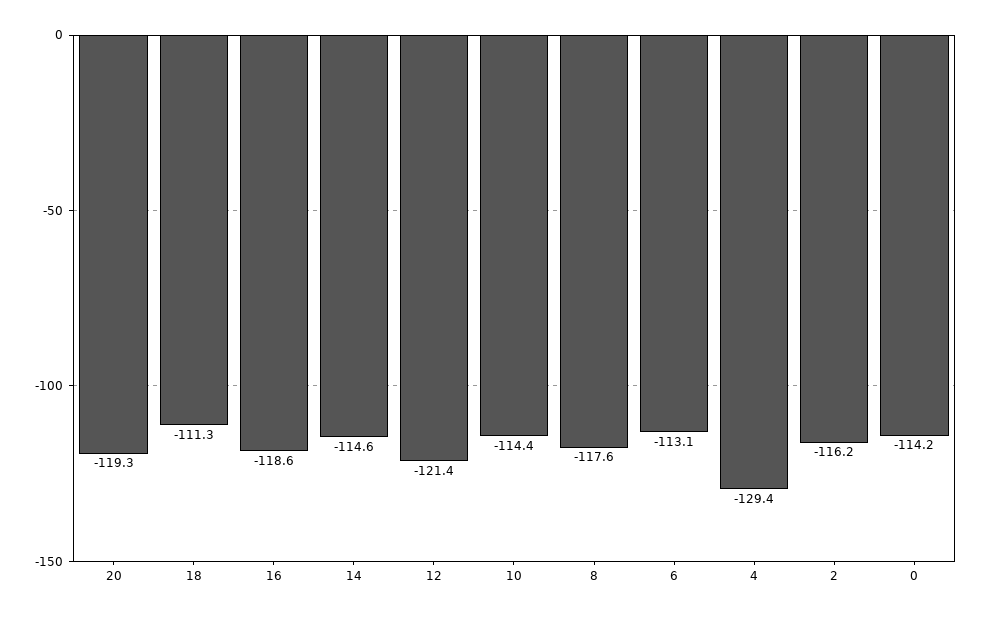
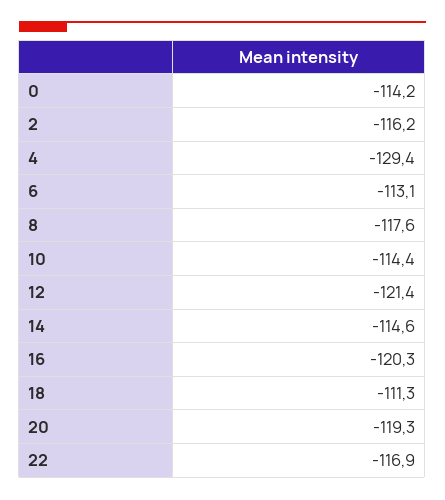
  {
    "20": -119.3,
    "18": -111.3,
-   "16": -118.6,
+   "16": -120.3,
    "14": -114.6,
    "12": -121.4,
    "10": -114.4,
    "8": -117.6,
    "6": -113.1,
    "4": -129.4,
    "2": -116.2,
-   "0": -114.2
+   "0": -114.2,
+   "22": -116.9
  }

